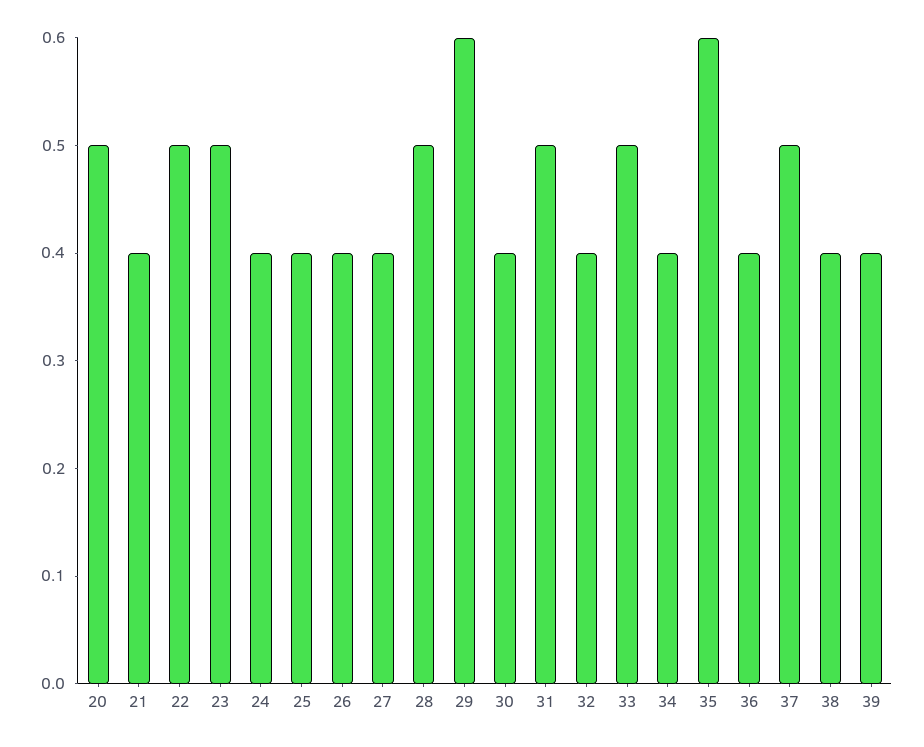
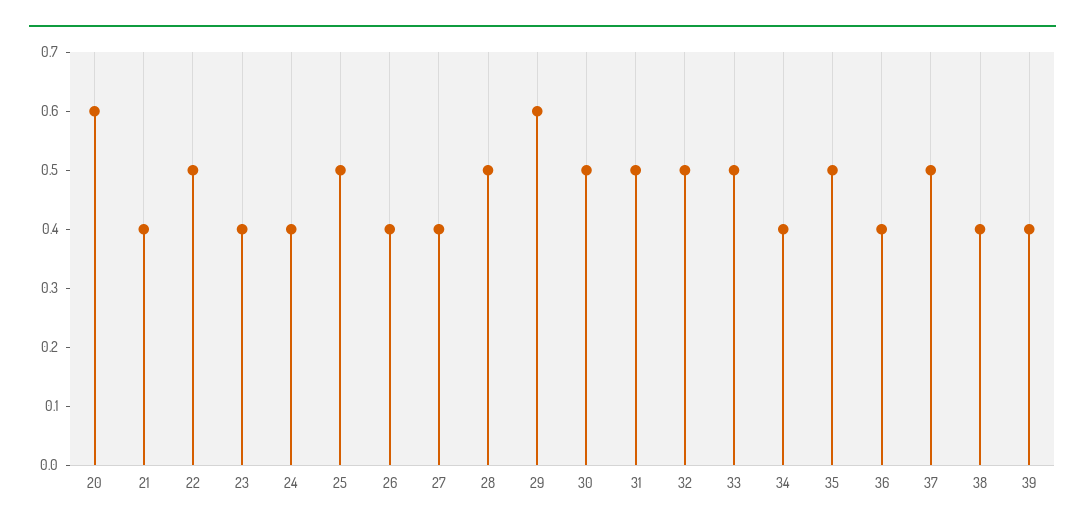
  {
-   "20": 0.5,
+   "20": 0.6,
    "21": 0.4,
    "22": 0.5,
-   "23": 0.5,
+   "23": 0.4,
    "24": 0.4,
-   "25": 0.4,
+   "25": 0.5,
    "26": 0.4,
    "27": 0.4,
    "28": 0.5,
    "29": 0.6,
-   "30": 0.4,
+   "30": 0.5,
    "31": 0.5,
-   "32": 0.4,
+   "32": 0.5,
    "33": 0.5,
    "34": 0.4,
-   "35": 0.6,
+   "35": 0.5,
    "36": 0.4,
    "37": 0.5,
    "38": 0.4,
    "39": 0.4
  }

